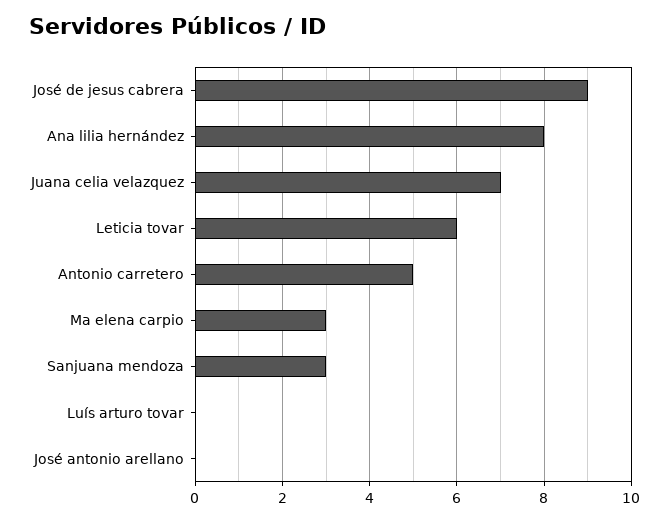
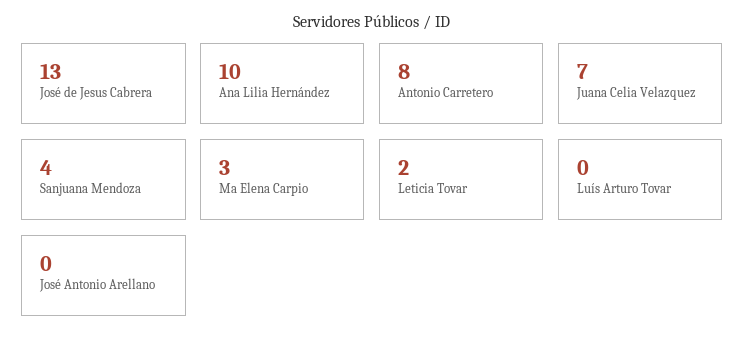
  {
-   "José de jesus cabrera": 9,
+   "José de jesus cabrera": 13,
-   "Ana lilia hernández": 8,
+   "Ana lilia hernández": 10,
    "Juana celia velazquez": 7,
-   "Leticia tovar": 6,
+   "Leticia tovar": 2,
-   "Antonio carretero": 5,
+   "Antonio carretero": 8,
    "Ma elena carpio": 3,
-   "Sanjuana mendoza": 3,
+   "Sanjuana mendoza": 4,
    "Luís arturo tovar": 0,
    "José antonio arellano": 0
  }

